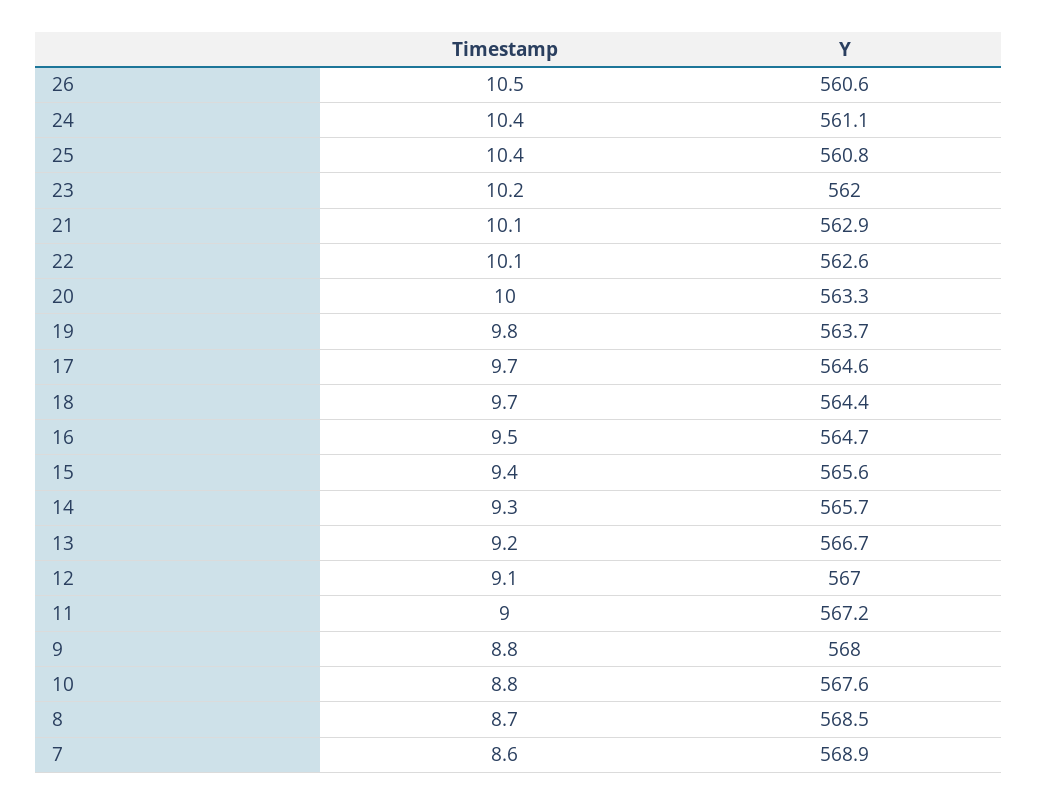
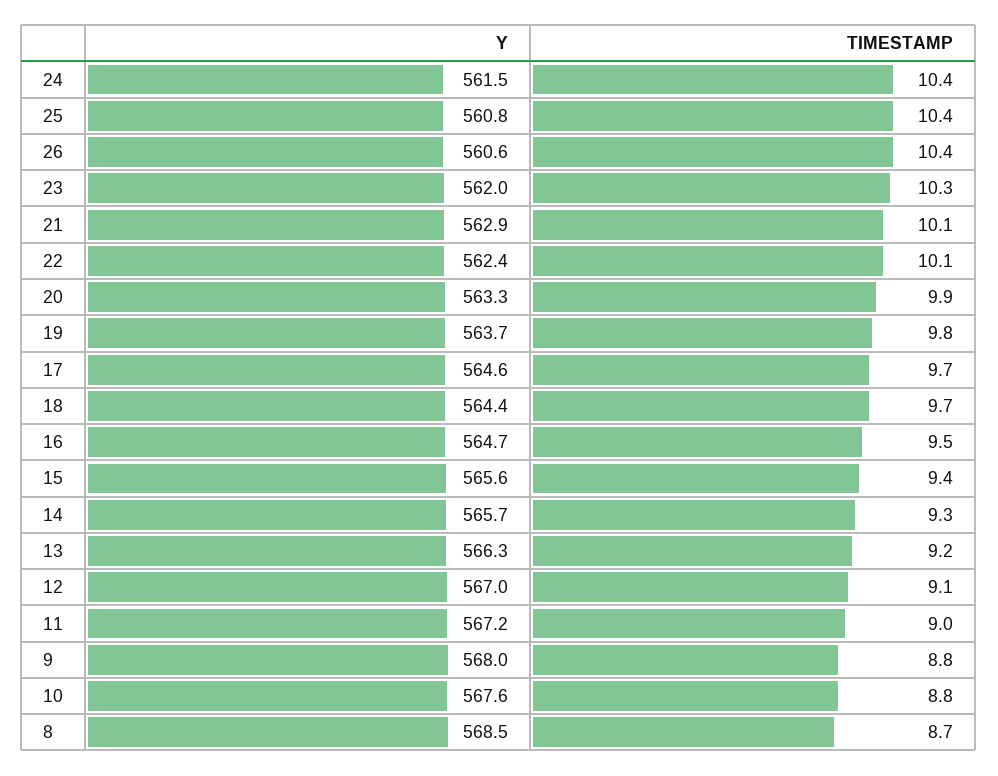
  {
    "Timestamp": {
-     "26": 10.5,
+     "26": 10.4,
      "24": 10.4,
      "25": 10.4,
-     "23": 10.2,
+     "23": 10.3,
      "21": 10.1,
      "22": 10.1,
-     "20": 10,
+     "20": 9.9,
      "19": 9.8,
      "17": 9.7,
      "18": 9.7,
      "16": 9.5,
      "15": 9.4,
      "14": 9.3,
      "13": 9.2,
      "12": 9.1,
      "11": 9,
      "9": 8.8,
      "10": 8.8,
-     "8": 8.7,
+     "8": 8.7
-     "7": 8.6
    },
    "Y": {
      "26": 560.6,
-     "24": 561.1,
+     "24": 561.5,
      "25": 560.8,
      "23": 562,
      "21": 562.9,
-     "22": 562.6,
+     "22": 562.4,
      "20": 563.3,
      "19": 563.7,
      "17": 564.6,
      "18": 564.4,
      "16": 564.7,
      "15": 565.6,
      "14": 565.7,
-     "13": 566.7,
+     "13": 566.3,
      "12": 567,
      "11": 567.2,
      "9": 568,
      "10": 567.6,
-     "8": 568.5,
+     "8": 568.5
-     "7": 568.9
    }
  }

